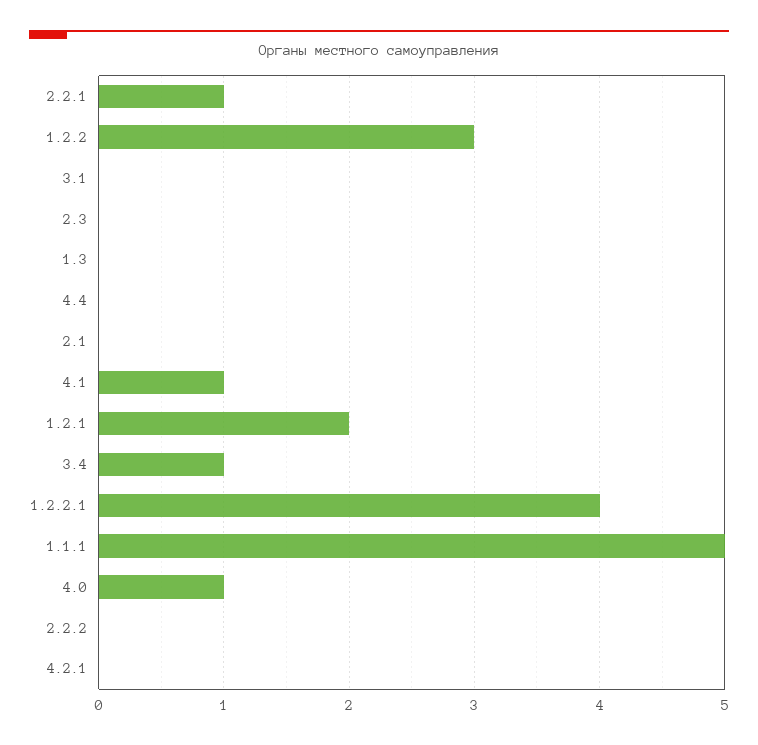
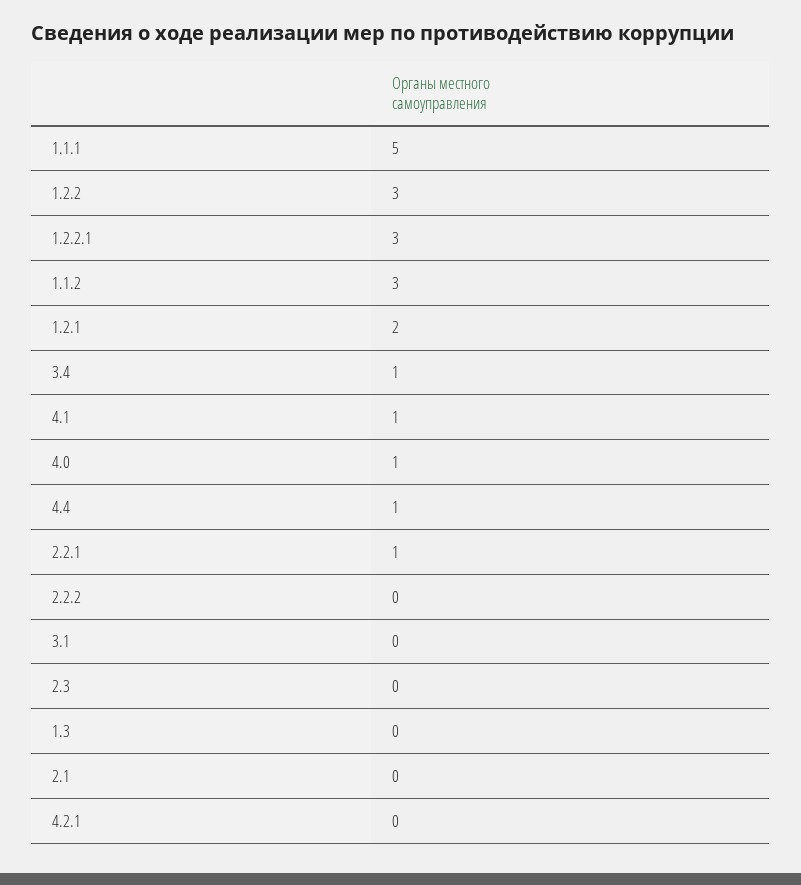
  {
    "2.2.1": 1,
    "1.2.2": 3,
    "3.1": 0,
    "2.3": 0,
    "1.3": 0,
-   "4.4": 0,
+   "4.4": 1,
    "2.1": 0,
    "4.1": 1,
    "1.2.1": 2,
    "3.4": 1,
-   "1.2.2.1": 4,
+   "1.2.2.1": 3,
    "1.1.1": 5,
    "4.0": 1,
    "2.2.2": 0,
-   "4.2.1": 0
+   "4.2.1": 0,
+   "1.1.2": 3
  }

